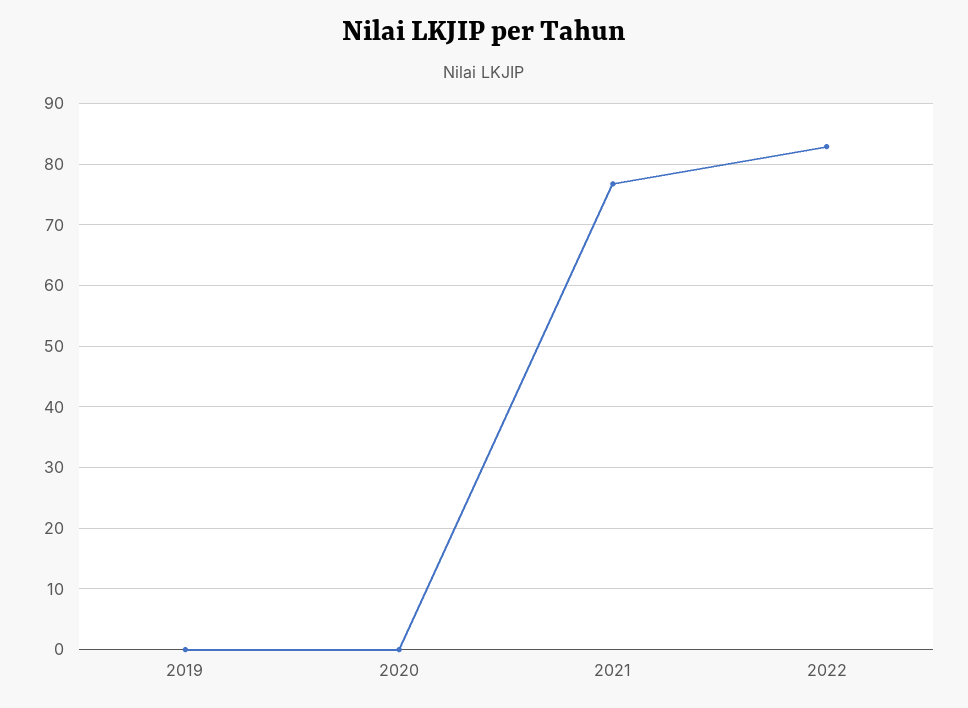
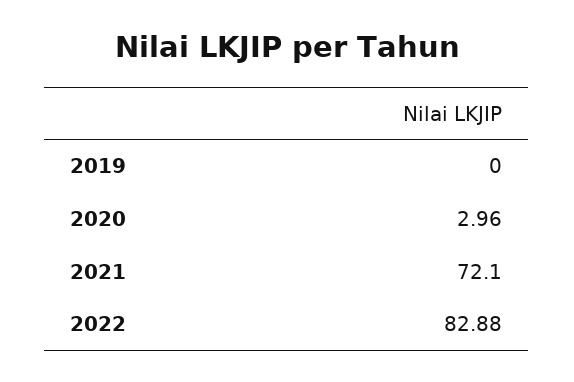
  {
    "2019": 0,
-   "2020": 0,
+   "2020": 2.96,
-   "2021": 77,
+   "2021": 72.1,
    "2022": 82.88
  }

